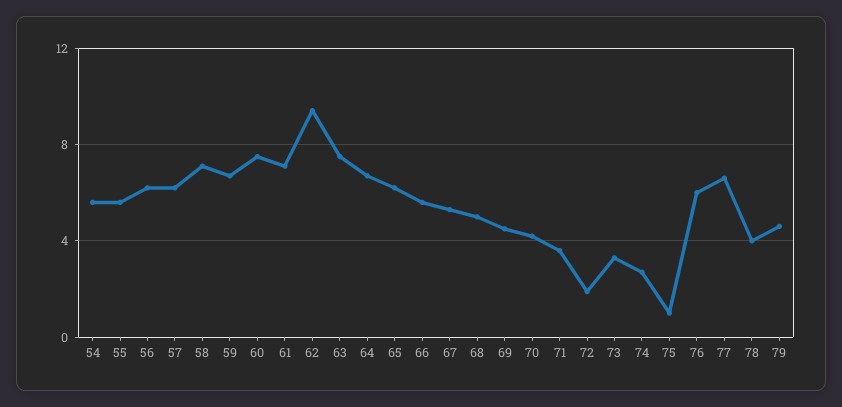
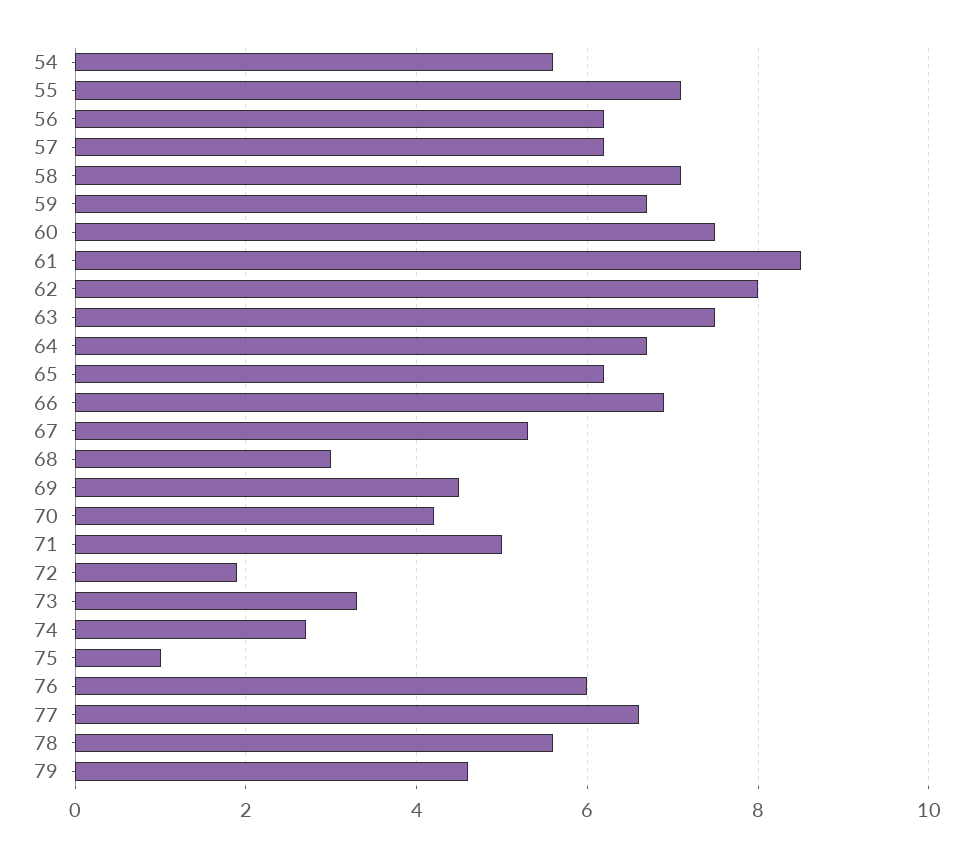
  {
    "54": 5.5,
-   "55": 5.5,
+   "55": 7,
    "56": 6,
    "57": 6,
    "58": 7,
    "59": 6.5,
    "60": 7.5,
-   "61": 7,
+   "61": 8.5,
-   "62": 9.5,
+   "62": 8,
    "63": 7.5,
    "64": 6.5,
    "65": 6,
-   "66": 5.5,
+   "66": 7,
    "67": 5.5,
-   "68": 5,
+   "68": 3,
    "69": 4.5,
    "70": 4,
-   "71": 3.5,
+   "71": 5,
    "72": 2,
    "73": 3.5,
    "74": 2.5,
    "75": 1,
    "76": 6,
    "77": 6.5,
-   "78": 4,
+   "78": 5.5,
    "79": 4.5
  }

